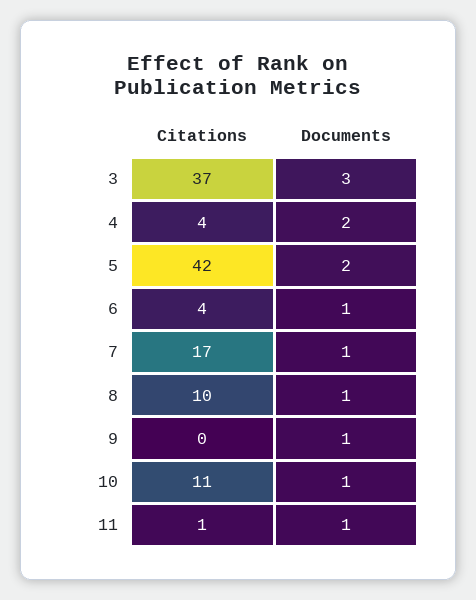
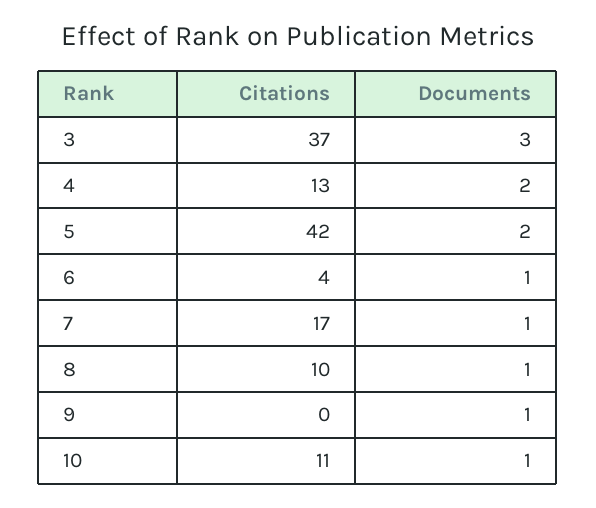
  {
    "Citations": {
      "3": 37,
-     "4": 4,
+     "4": 13,
      "5": 42,
      "6": 4,
      "7": 17,
      "8": 10,
      "9": 0,
-     "10": 11,
+     "10": 11
-     "11": 1
    },
    "Documents": {
      "3": 3,
      "4": 2,
      "5": 2,
      "6": 1,
      "7": 1,
      "8": 1,
      "9": 1,
-     "10": 1,
+     "10": 1
-     "11": 1
    }
  }

